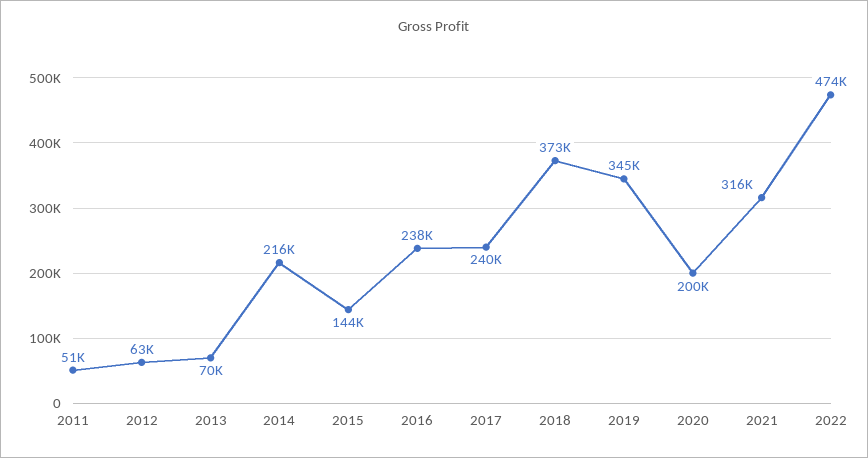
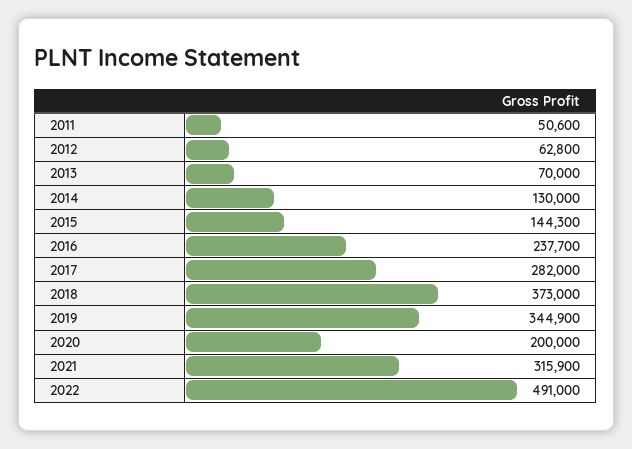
  {
    "2011": 50600,
    "2012": 62800,
    "2013": 70000,
-   "2014": 216000,
+   "2014": 130000,
    "2015": 144300,
    "2016": 237700,
-   "2017": 240000,
+   "2017": 282000,
    "2018": 373000,
    "2019": 344900,
    "2020": 200000,
    "2021": 315900,
-   "2022": 474000
+   "2022": 491000
  }

